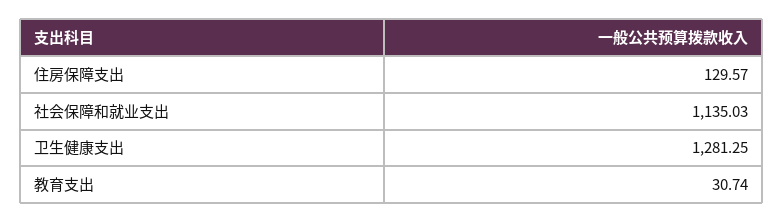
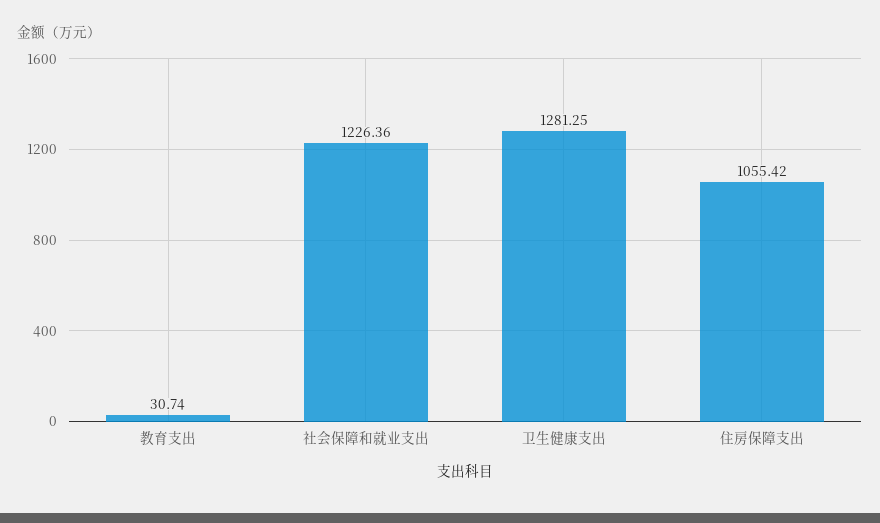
  {
-   "住房保障支出": 129.57,
+   "住房保障支出": 1055.42,
-   "社会保障和就业支出": 1135.03,
+   "社会保障和就业支出": 1226.36,
    "卫生健康支出": 1281.25,
    "教育支出": 30.74
  }

